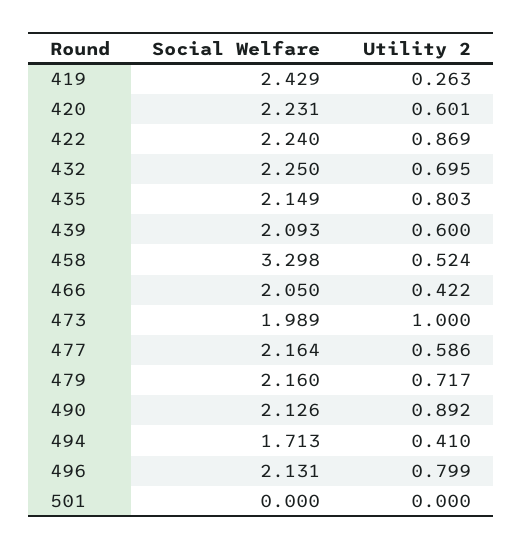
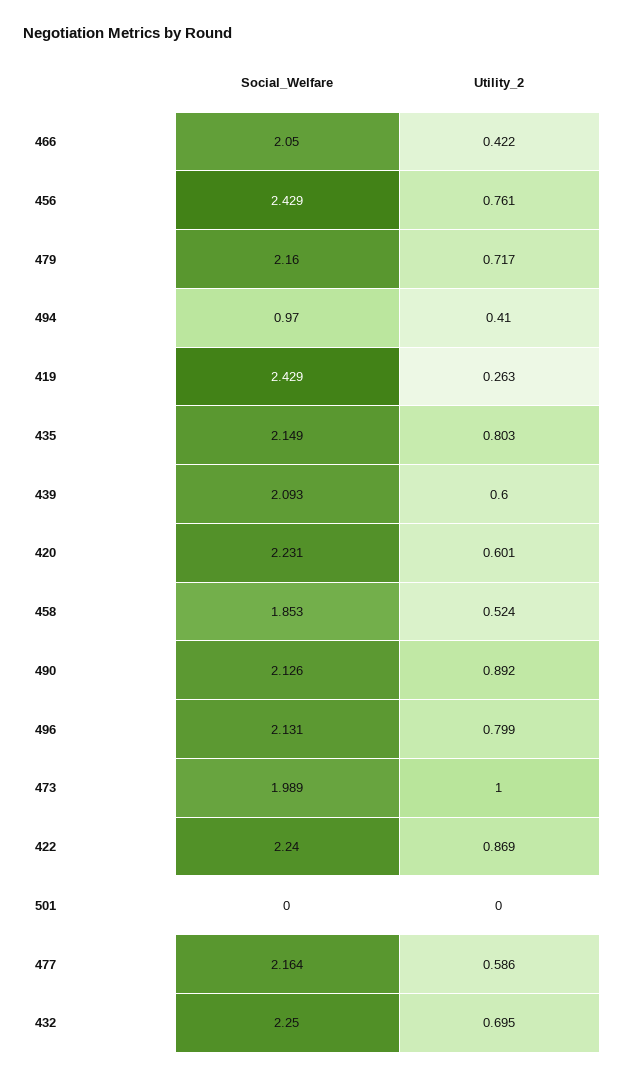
  {
    "Social Welfare": {
      "419": 2.429,
      "420": 2.231,
      "422": 2.24,
      "432": 2.25,
      "435": 2.149,
      "439": 2.093,
-     "458": 3.298,
+     "458": 1.853,
      "466": 2.05,
      "473": 1.989,
      "477": 2.164,
      "479": 2.16,
      "490": 2.126,
-     "494": 1.713,
+     "494": 0.97,
      "496": 2.131,
-     "501": 0
+     "501": 0,
+     "456": 2.429
    },
    "Utility 2": {
      "419": 0.263,
      "420": 0.601,
      "422": 0.869,
      "432": 0.695,
      "435": 0.803,
      "439": 0.6,
      "458": 0.524,
      "466": 0.422,
      "473": 1,
      "477": 0.586,
      "479": 0.717,
      "490": 0.892,
      "494": 0.41,
      "496": 0.799,
-     "501": 0
+     "501": 0,
+     "456": 0.761
    }
  }

